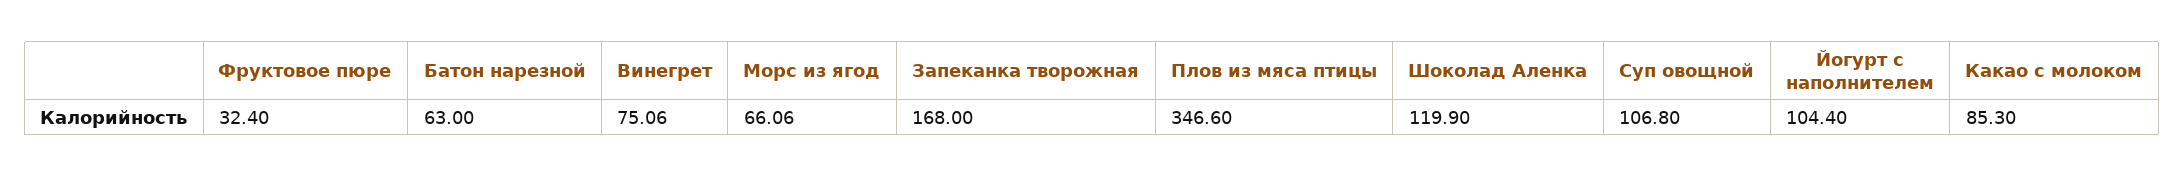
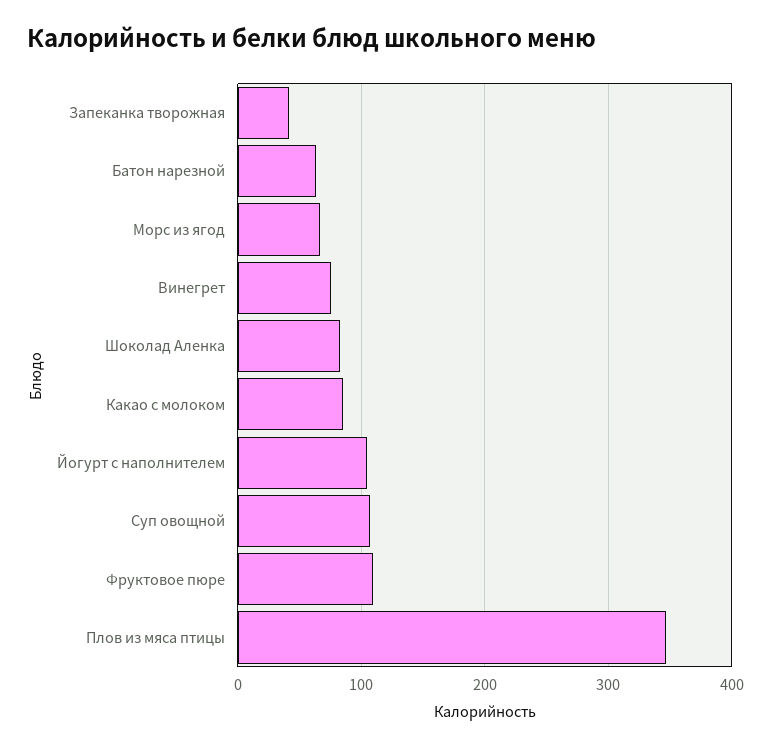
  {
-   "Фруктовое пюре": 32.4,
+   "Фруктовое пюре": 110,
    "Батон нарезной": 63,
    "Винегрет": 75.06,
    "Морс из ягод": 66.06,
-   "Запеканка творожная": 168,
+   "Запеканка творожная": 40,
    "Плов из мяса птицы": 346.6,
-   "Шоколад Аленка": 119.9,
+   "Шоколад Аленка": 80,
    "Суп овощной": 106.8,
    "Йогурт с наполнителем": 104.4,
    "Какао с молоком": 85.3
  }

